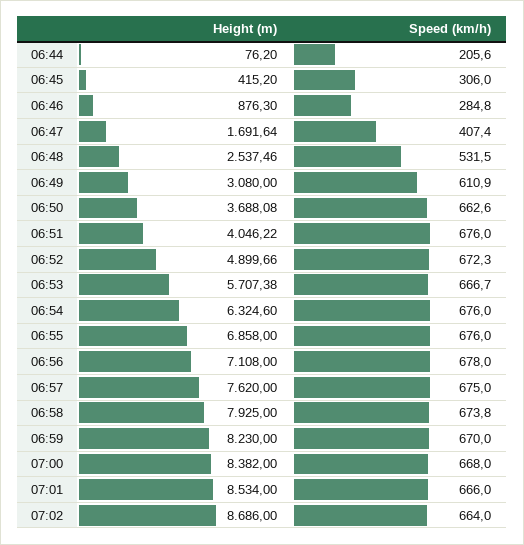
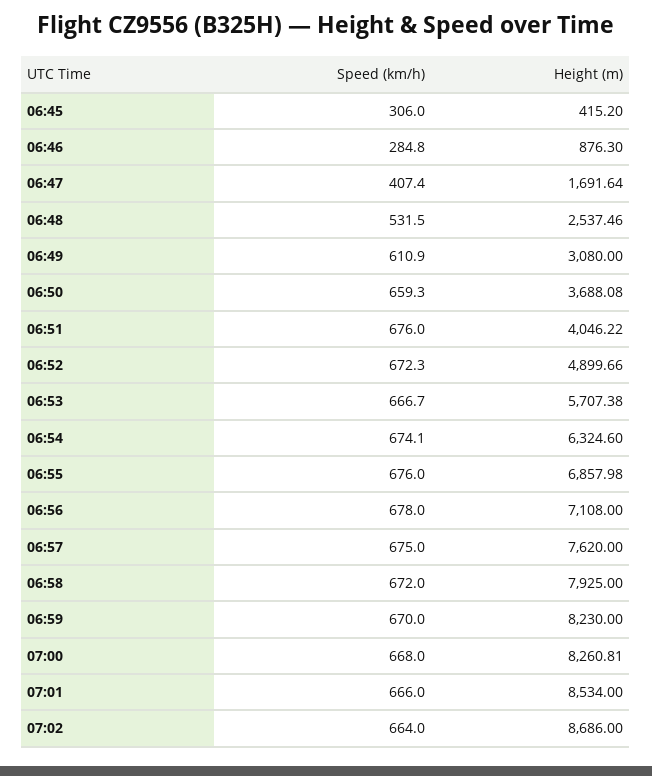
  {
    "Height (m)": {
-     "06:44": 76.2,
      "06:45": 415.2,
      "06:46": 876.3,
      "06:47": 1691.64,
      "06:48": 2537.46,
      "06:49": 3080,
      "06:50": 3688.08,
      "06:51": 4046.22,
      "06:52": 4899.66,
      "06:53": 5707.38,
      "06:54": 6324.6,
-     "06:55": 6858,
+     "06:55": 6857.98,
      "06:56": 7108,
      "06:57": 7620,
      "06:58": 7925,
      "06:59": 8230,
-     "07:00": 8382,
+     "07:00": 8260.81,
      "07:01": 8534,
      "07:02": 8686
    },
    "Speed (km/h)": {
-     "06:44": 205.6,
      "06:45": 306,
      "06:46": 284.8,
      "06:47": 407.4,
      "06:48": 531.5,
      "06:49": 610.9,
-     "06:50": 662.6,
+     "06:50": 659.3,
      "06:51": 676,
      "06:52": 672.3,
      "06:53": 666.7,
-     "06:54": 676,
+     "06:54": 674.1,
      "06:55": 676,
      "06:56": 678,
      "06:57": 675,
-     "06:58": 673.8,
+     "06:58": 672,
      "06:59": 670,
      "07:00": 668,
      "07:01": 666,
      "07:02": 664
    }
  }

